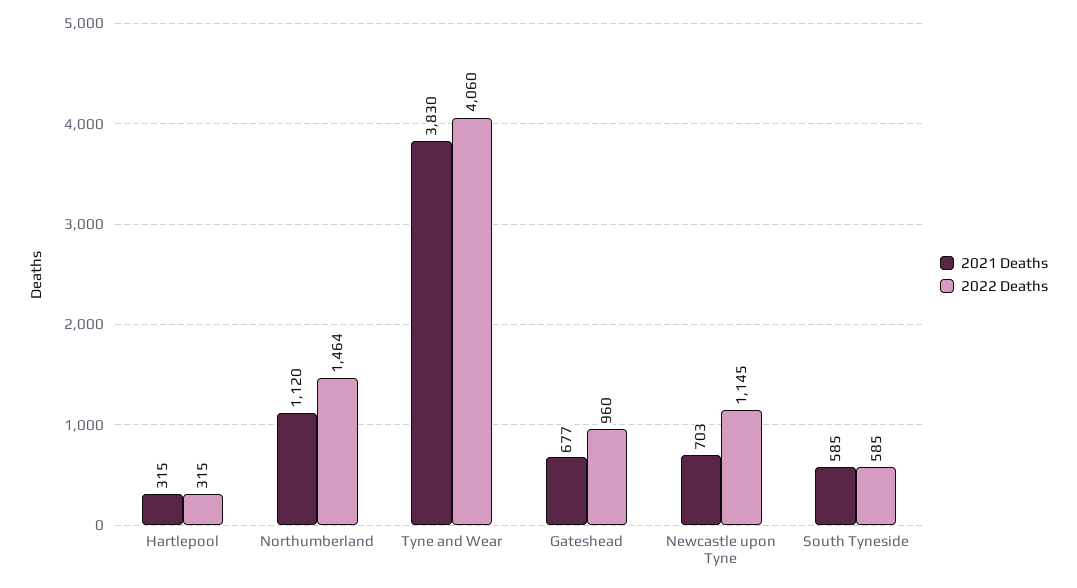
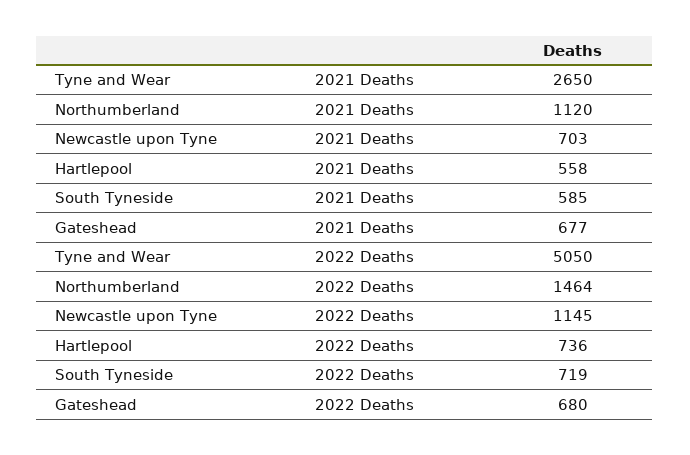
  {
    "2021 Deaths": {
-     "Hartlepool": 315,
+     "Hartlepool": 558,
      "Northumberland": 1120,
-     "Tyne and Wear": 3830,
+     "Tyne and Wear": 2650,
      "Gateshead": 677,
      "Newcastle upon Tyne": 703,
      "South Tyneside": 585
    },
    "2022 Deaths": {
-     "Hartlepool": 315,
+     "Hartlepool": 736,
      "Northumberland": 1464,
-     "Tyne and Wear": 4060,
+     "Tyne and Wear": 5050,
-     "Gateshead": 960,
+     "Gateshead": 680,
      "Newcastle upon Tyne": 1145,
-     "South Tyneside": 585
+     "South Tyneside": 719
    }
  }

